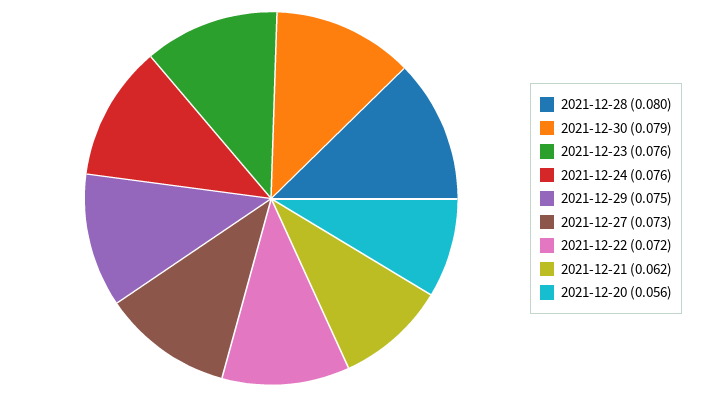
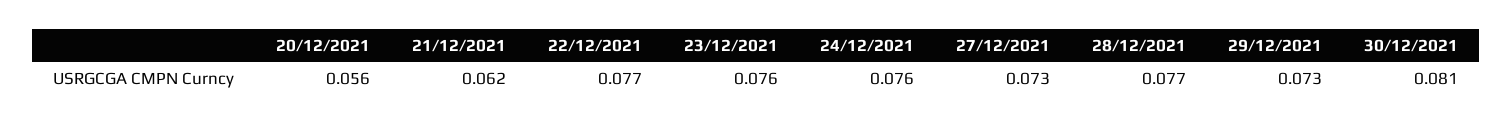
  {
-   "2021-12-28": 0.08,
+   "2021-12-28": 0.077,
-   "2021-12-30": 0.079,
+   "2021-12-30": 0.081,
    "2021-12-23": 0.076,
    "2021-12-24": 0.076,
-   "2021-12-29": 0.075,
+   "2021-12-29": 0.073,
    "2021-12-27": 0.073,
-   "2021-12-22": 0.072,
+   "2021-12-22": 0.077,
    "2021-12-21": 0.062,
    "2021-12-20": 0.056
  }

